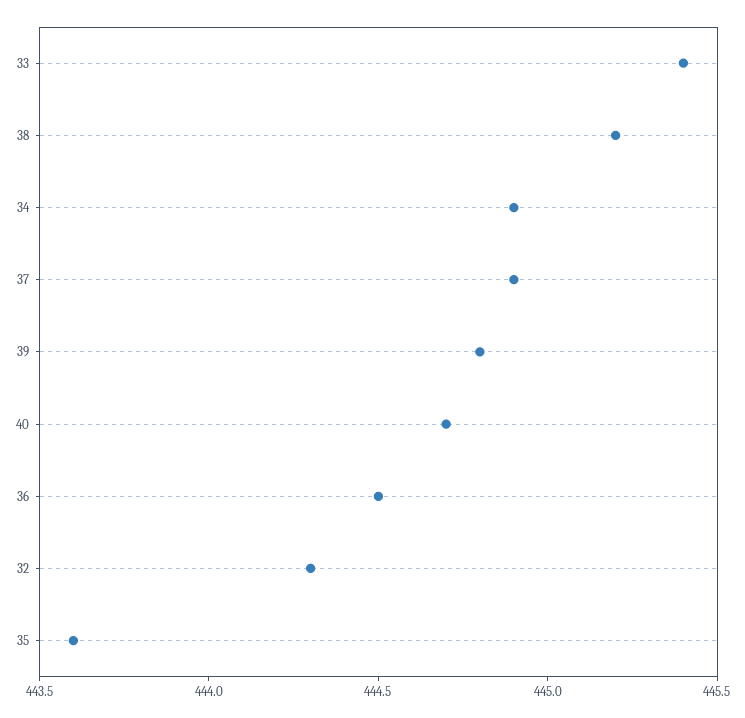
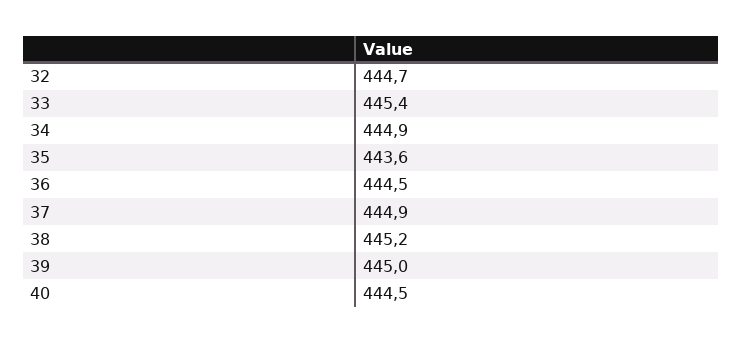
  {
    "33": 445.4,
    "38": 445.2,
    "34": 444.9,
    "37": 444.9,
-   "39": 444.8,
+   "39": 445,
-   "40": 444.7,
+   "40": 444.5,
    "36": 444.5,
-   "32": 444.3,
+   "32": 444.7,
    "35": 443.6
  }

